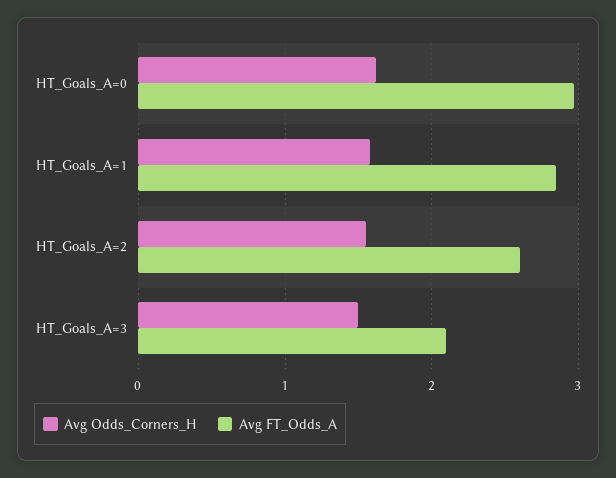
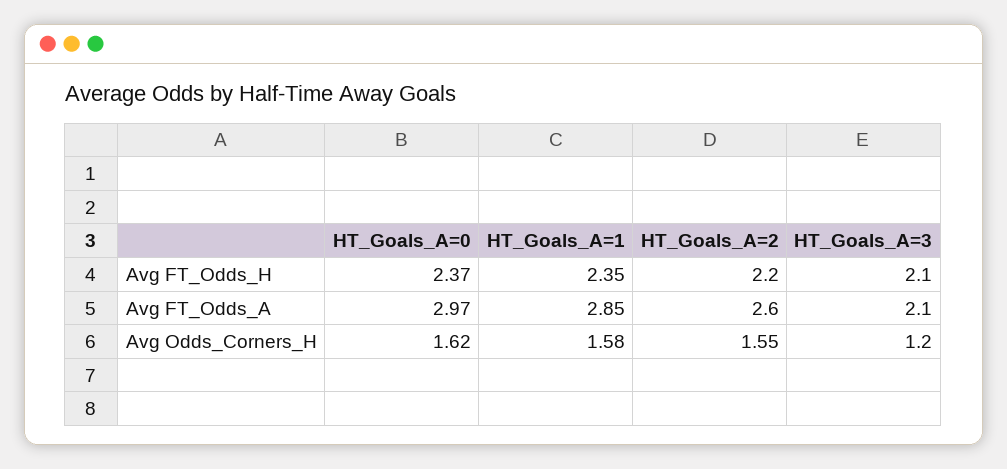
  {
    "Avg Odds_Corners_H": {
      "HT_Goals_A=0": 1.62,
      "HT_Goals_A=1": 1.58,
      "HT_Goals_A=2": 1.55,
-     "HT_Goals_A=3": 1.5
+     "HT_Goals_A=3": 1.2
    },
    "Avg FT_Odds_A": {
      "HT_Goals_A=0": 2.97,
      "HT_Goals_A=1": 2.85,
      "HT_Goals_A=2": 2.6,
      "HT_Goals_A=3": 2.1
-   }
+   },
+   "Avg FT_Odds_H": {
+     "HT_Goals_A=0": 2.37,
+     "HT_Goals_A=1": 2.35,
+     "HT_Goals_A=2": 2.2,
+     "HT_Goals_A=3": 2.1
+   }
  }

